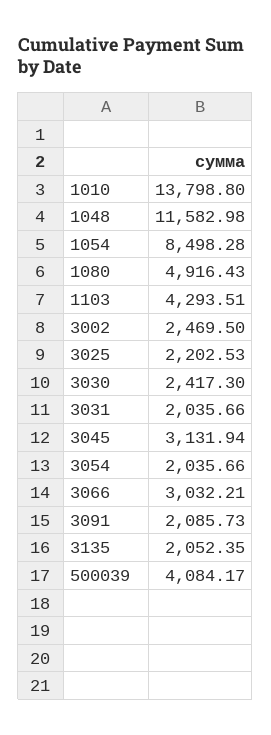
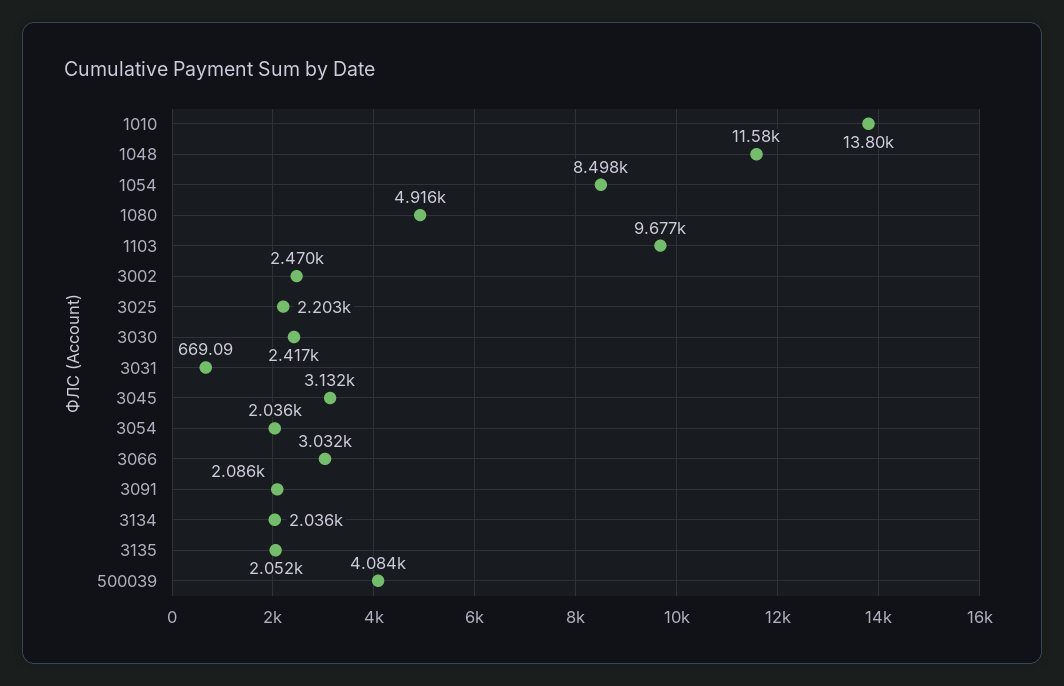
  {
    "1010": 13798.8,
    "1048": 11582.98,
    "1054": 8498.28,
    "1080": 4916.43,
-   "1103": 4293.51,
+   "1103": 9677,
    "3002": 2469.5,
    "3025": 2202.53,
    "3030": 2417.3,
-   "3031": 2035.66,
+   "3031": 669.09,
    "3045": 3131.94,
    "3054": 2035.66,
    "3066": 3032.21,
    "3091": 2085.73,
    "3135": 2052.35,
-   "500039": 4084.17
+   "500039": 4084.17,
+   "3134": 2036
  }

